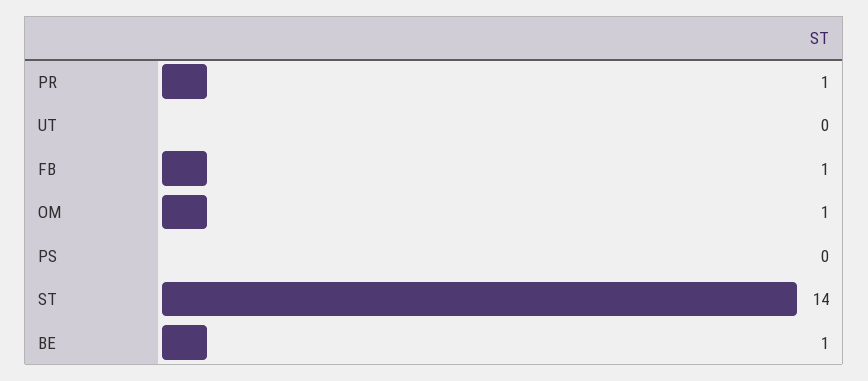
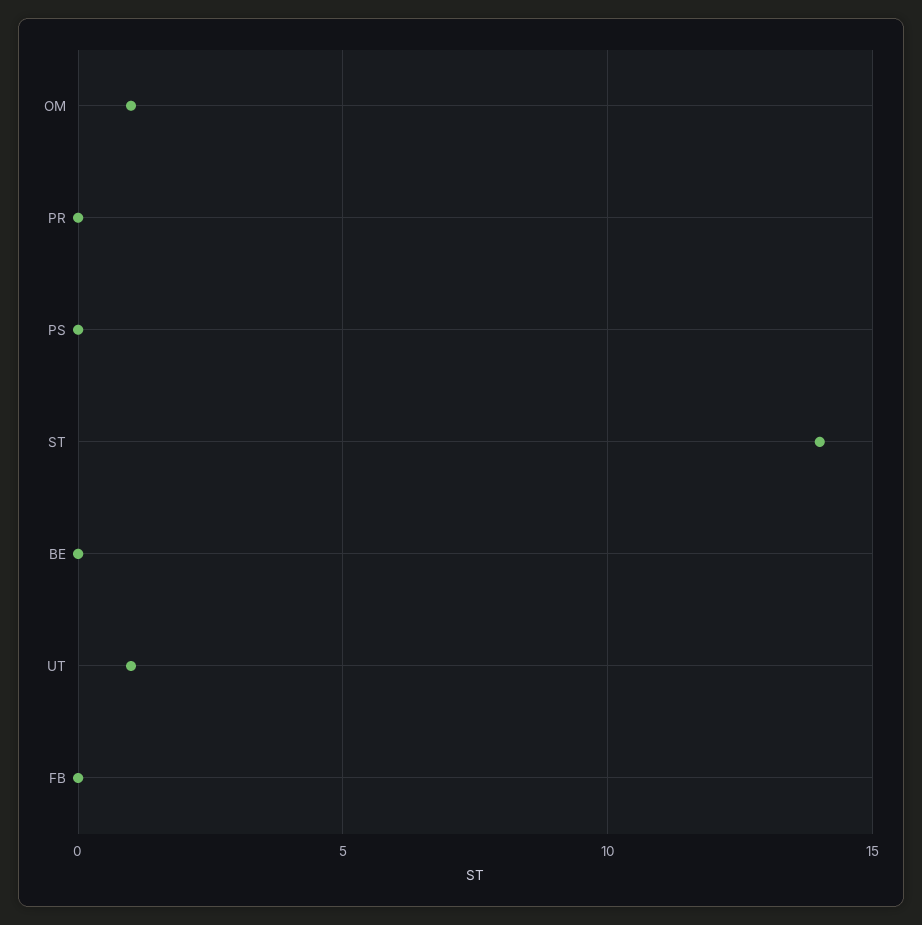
  {
-   "PR": 1,
+   "PR": 0,
-   "UT": 0,
+   "UT": 1,
-   "FB": 1,
+   "FB": 0,
    "OM": 1,
    "PS": 0,
    "ST": 14,
-   "BE": 1
+   "BE": 0
  }

